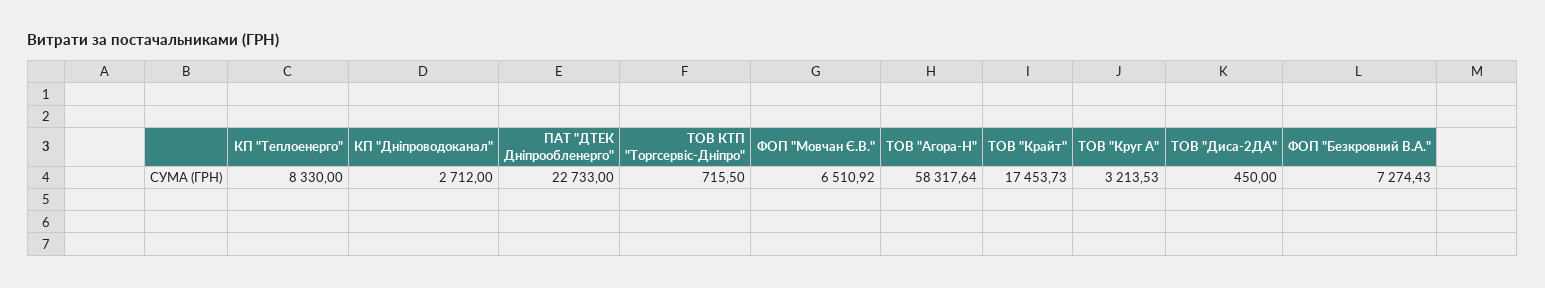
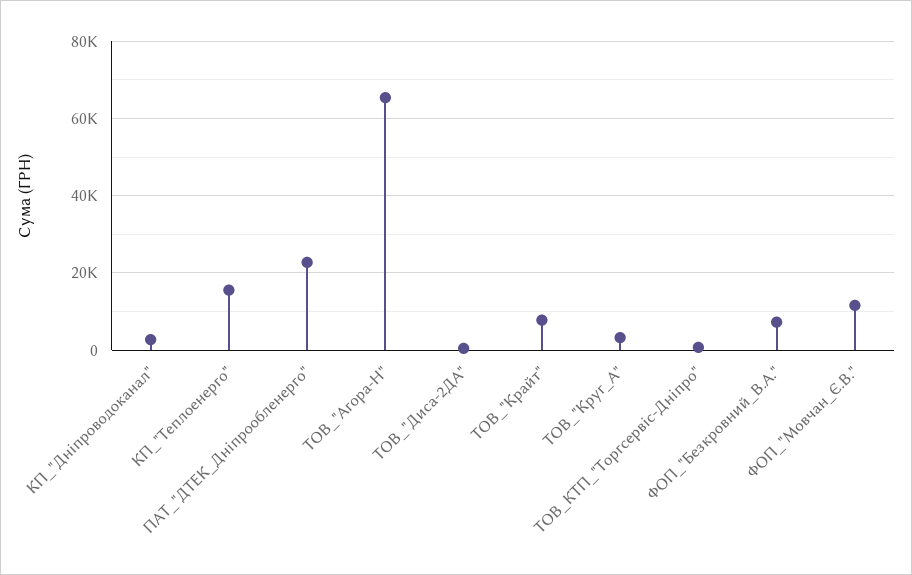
  {
-   "КП \"Теплоенерго\"": 8330,
+   "КП \"Теплоенерго\"": 16000,
    "КП \"Дніпроводоканал\"": 2712,
    "ПАТ \"ДТЕК Дніпрообленерго\"": 22733,
    "ТОВ КТП \"Торгсервіс-Дніпро\"": 715.5,
-   "ФОП \"Мовчан Є.В.\"": 6510.92,
+   "ФОП \"Мовчан Є.В.\"": 12000,
-   "ТОВ \"Агора-Н\"": 58317.64,
+   "ТОВ \"Агора-Н\"": 66000,
-   "ТОВ \"Крайт\"": 17453.73,
+   "ТОВ \"Крайт\"": 8000,
    "ТОВ \"Круг А\"": 3213.53,
    "ТОВ \"Диса-2ДА\"": 450,
    "ФОП \"Безкровний В.А.\"": 7274.43
  }

